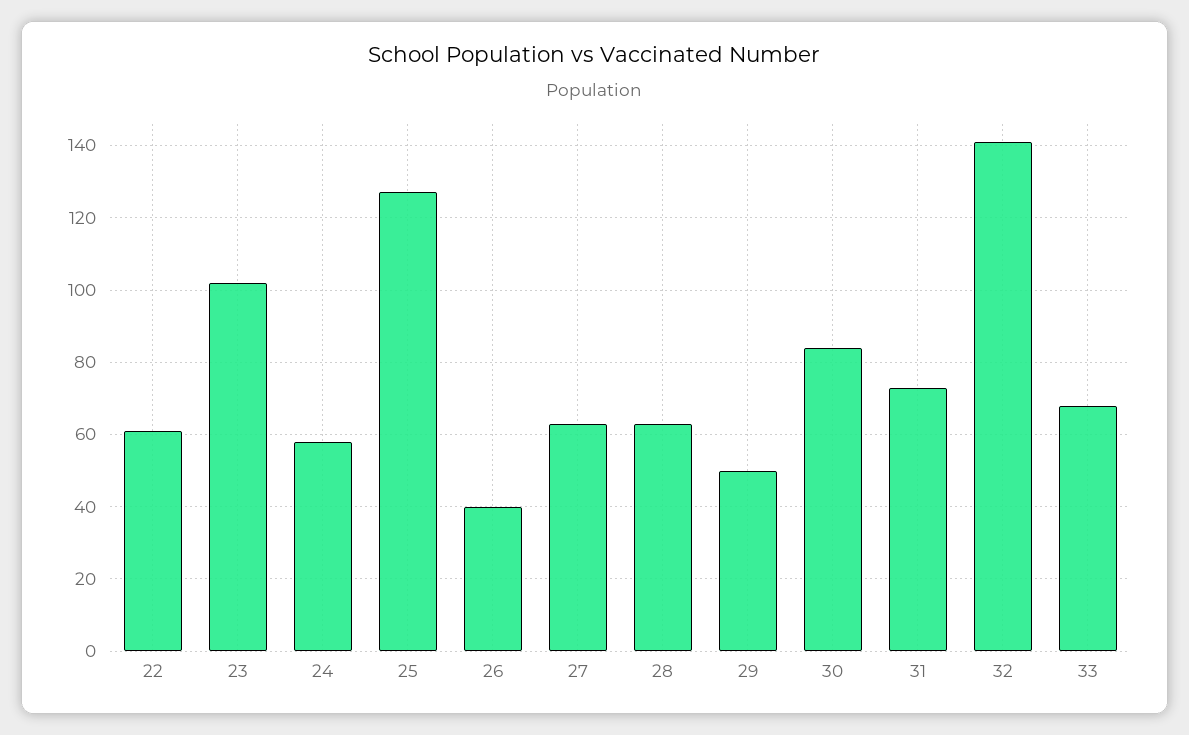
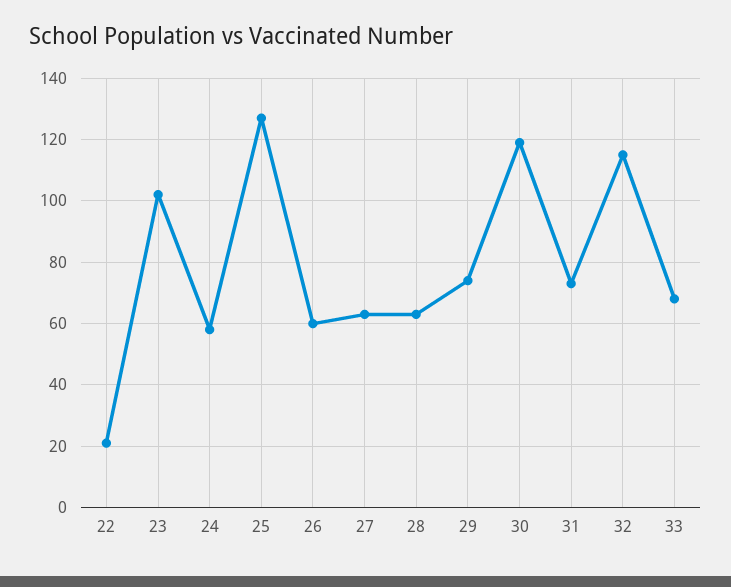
  {
-   "22": 60,
+   "22": 20,
    "23": 100,
    "24": 60,
    "25": 125,
-   "26": 40,
+   "26": 60,
    "27": 65,
    "28": 65,
-   "29": 50,
+   "29": 75,
-   "30": 85,
+   "30": 120,
    "31": 75,
-   "32": 140,
+   "32": 115,
    "33": 70
  }

